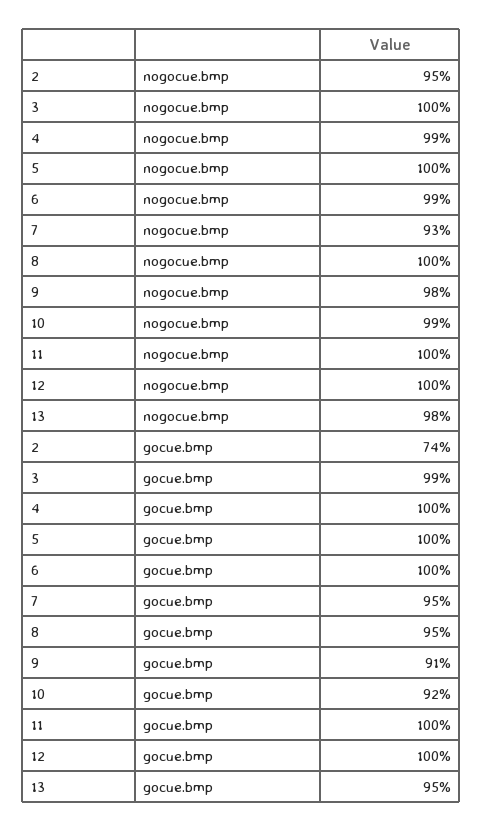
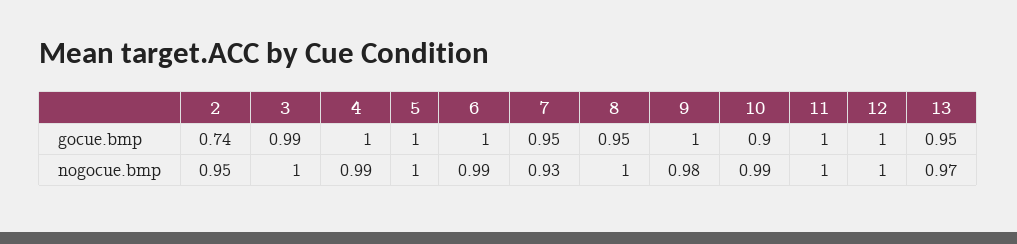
  {
    "2": {
      "nogocue.bmp": 0.95,
      "gocue.bmp": 0.74
    },
    "3": {
      "nogocue.bmp": 1,
      "gocue.bmp": 0.99
    },
    "4": {
      "nogocue.bmp": 0.99,
      "gocue.bmp": 1
    },
    "5": {
      "nogocue.bmp": 1,
      "gocue.bmp": 1
    },
    "6": {
      "nogocue.bmp": 0.99,
      "gocue.bmp": 1
    },
    "7": {
      "nogocue.bmp": 0.93,
      "gocue.bmp": 0.95
    },
    "8": {
      "nogocue.bmp": 1,
      "gocue.bmp": 0.95
    },
    "9": {
      "nogocue.bmp": 0.98,
-     "gocue.bmp": 0.91
+     "gocue.bmp": 1
    },
    "10": {
      "nogocue.bmp": 0.99,
-     "gocue.bmp": 0.92
+     "gocue.bmp": 0.9
    },
    "11": {
      "nogocue.bmp": 1,
      "gocue.bmp": 1
    },
    "12": {
      "nogocue.bmp": 1,
      "gocue.bmp": 1
    },
    "13": {
-     "nogocue.bmp": 0.98,
+     "nogocue.bmp": 0.97,
      "gocue.bmp": 0.95
    }
  }

